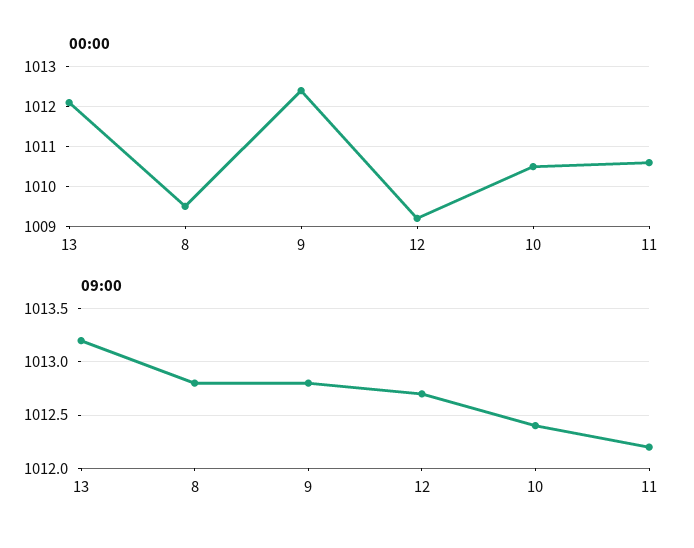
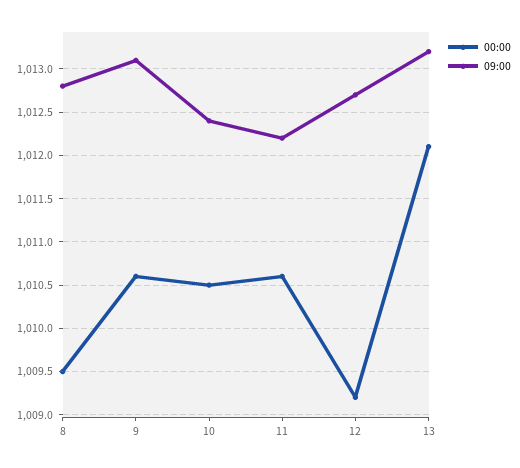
  {
    "00:00": {
      "13": 1012.1,
      "8": 1009.5,
-     "9": 1012.5,
+     "9": 1010.6,
      "12": 1009.2,
      "10": 1010.5,
      "11": 1010.6
    },
    "09:00": {
      "13": 1013.2,
      "8": 1012.8,
-     "9": 1012.8,
+     "9": 1013.1,
      "12": 1012.7,
      "10": 1012.4,
      "11": 1012.2
    }
  }

